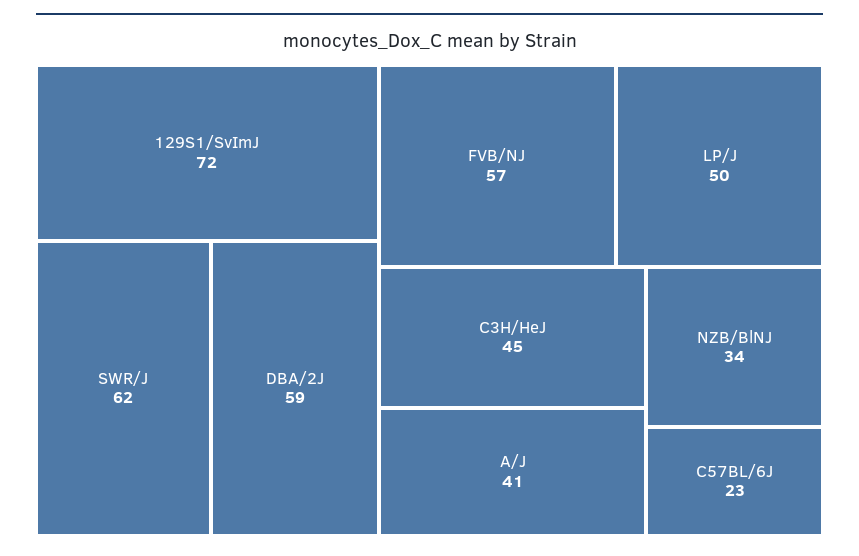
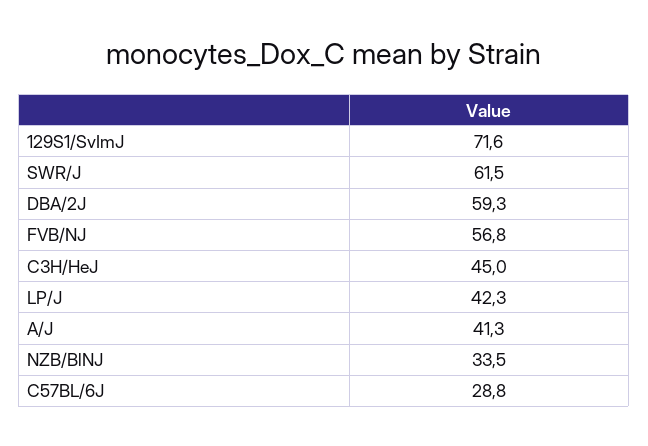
  {
    "129S1/SvImJ": 71.6,
    "SWR/J": 61.5,
    "DBA/2J": 59.3,
    "FVB/NJ": 56.8,
-   "LP/J": 50,
+   "LP/J": 42.3,
    "C3H/HeJ": 45,
    "A/J": 41.3,
    "NZB/BlNJ": 33.5,
-   "C57BL/6J": 23
+   "C57BL/6J": 28.8
  }

